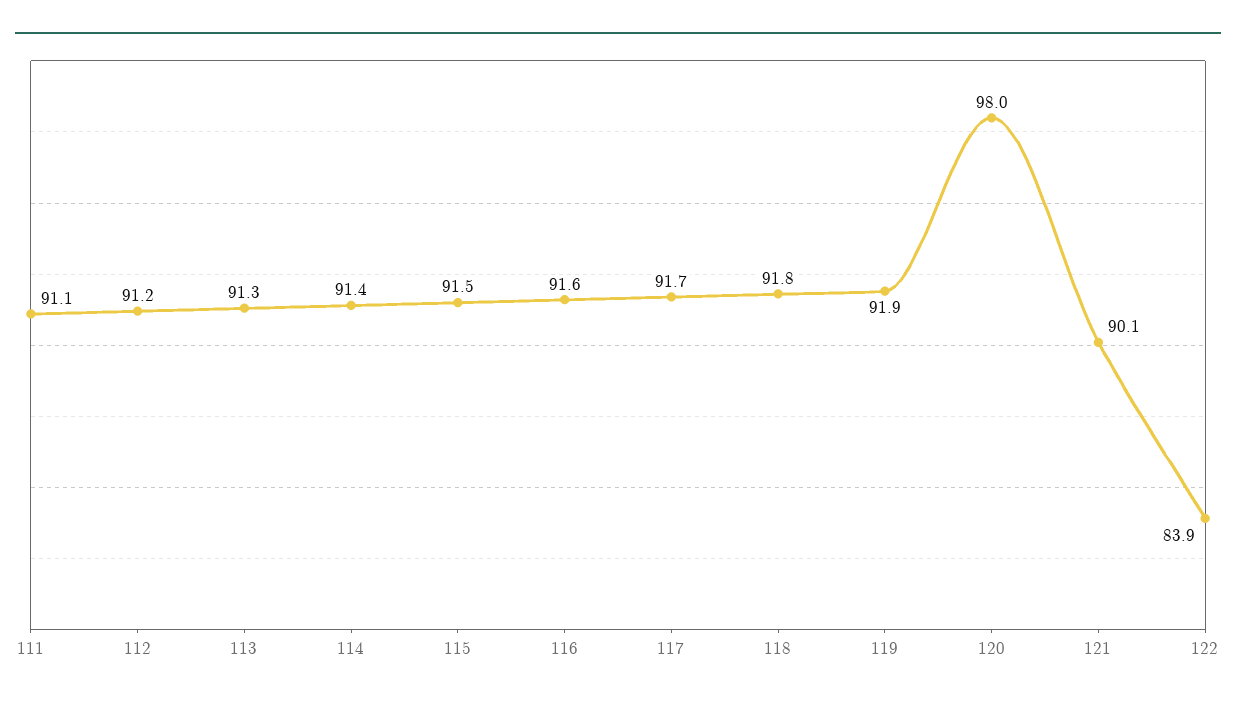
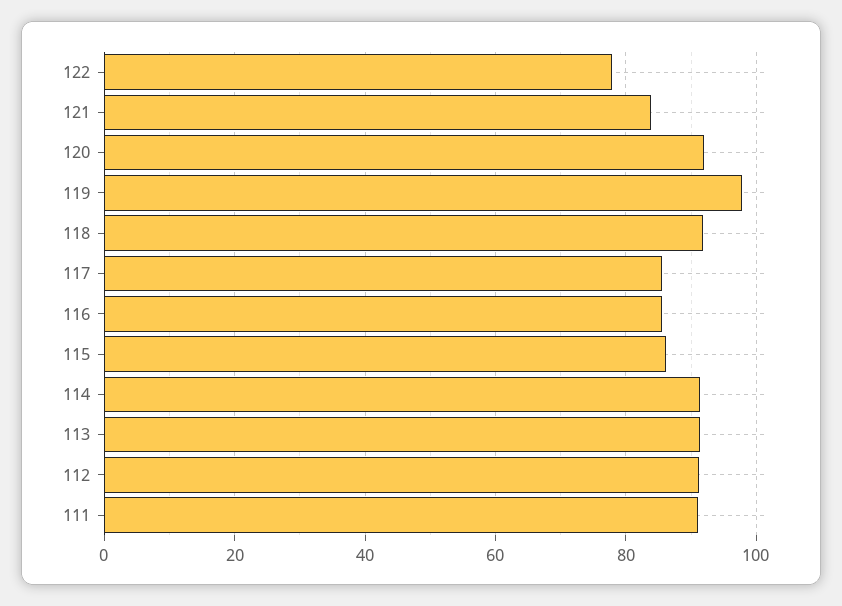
  {
    "111": 91.1,
    "112": 91.2,
    "113": 91.3,
    "114": 91.4,
-   "115": 91.5,
+   "115": 86,
-   "116": 91.6,
+   "116": 86,
-   "117": 91.7,
+   "117": 86,
    "118": 91.8,
-   "119": 91.9,
+   "119": 98,
-   "120": 98,
+   "120": 92,
-   "121": 90.1,
+   "121": 84,
-   "122": 83.9
+   "122": 78
  }

